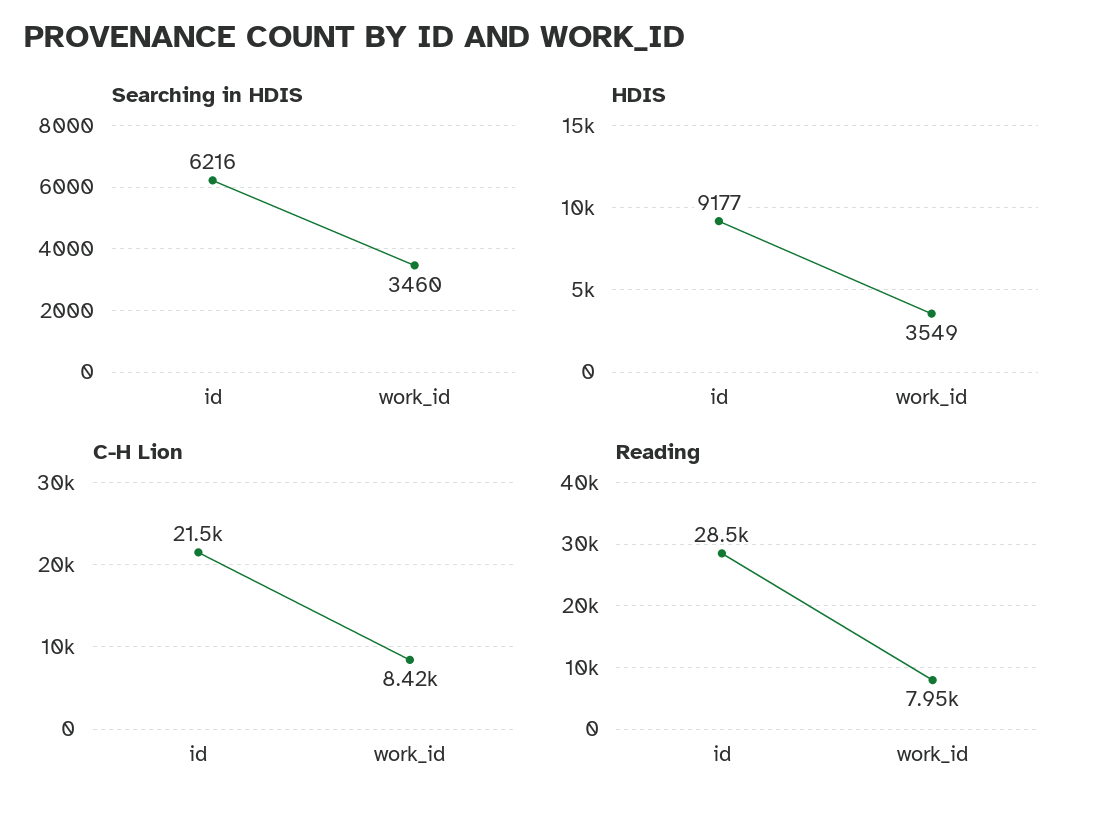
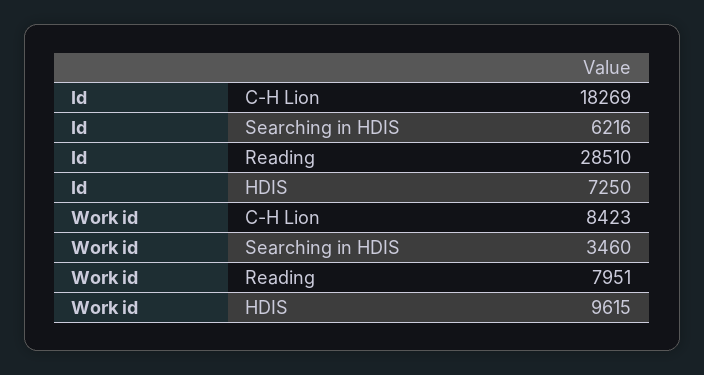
  {
    "Searching in HDIS": {
      "id": 6216,
      "work_id": 3460
    },
    "HDIS": {
-     "id": 9177,
+     "id": 7250,
-     "work_id": 3549
+     "work_id": 9615
    },
    "C-H Lion": {
-     "id": 21500,
+     "id": 18269,
      "work_id": 8423
    },
    "Reading": {
      "id": 28510,
      "work_id": 7951
    }
  }

